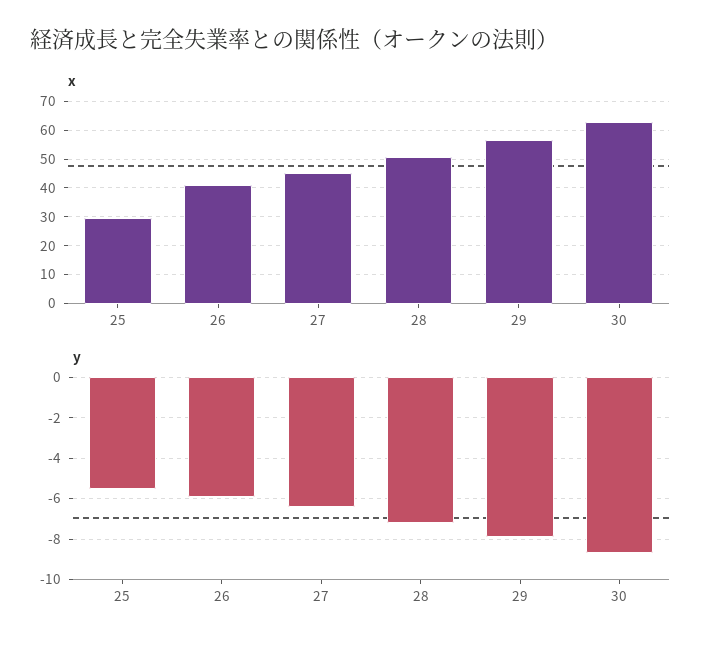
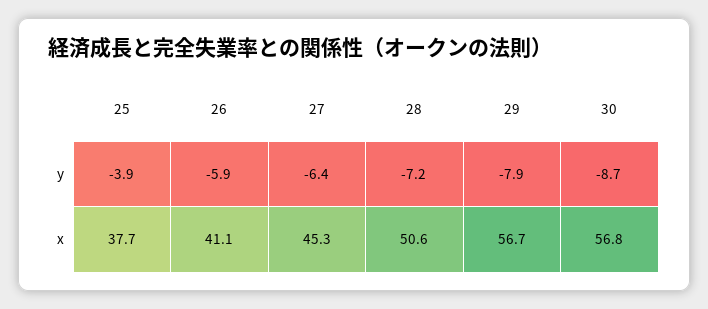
  {
    "x": {
-     "25": 30,
+     "25": 37.7,
      "26": 41.1,
      "27": 45.3,
      "28": 50.6,
      "29": 56.7,
-     "30": 62.5
+     "30": 56.8
    },
    "y": {
-     "25": -5.5,
+     "25": -3.9,
      "26": -5.9,
      "27": -6.4,
      "28": -7.2,
      "29": -7.9,
      "30": -8.7
    }
  }

